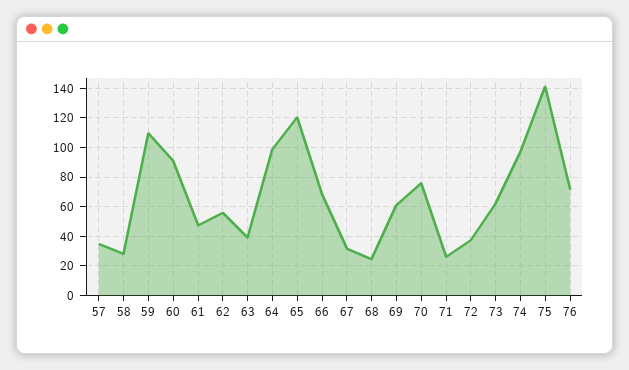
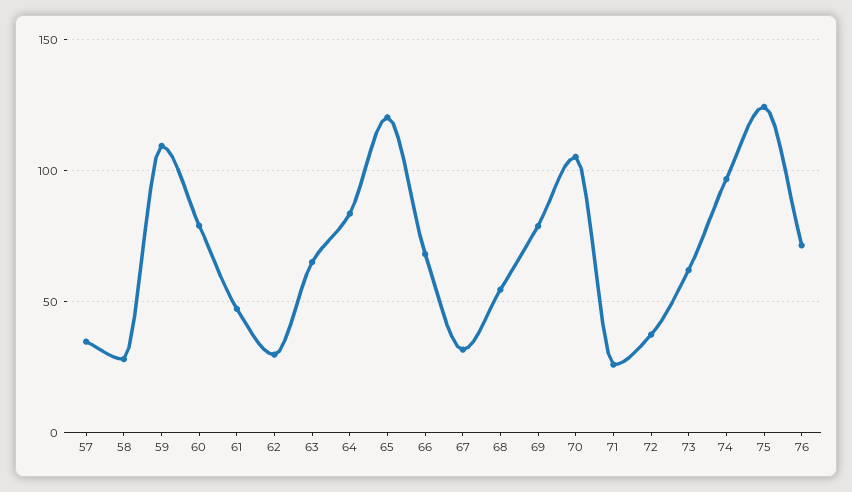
  {
    "57": 35,
    "58": 30,
    "59": 110,
-   "60": 90,
+   "60": 80,
    "61": 45,
-   "62": 55,
+   "62": 30,
-   "63": 40,
+   "63": 65,
-   "64": 100,
+   "64": 85,
    "65": 120,
    "66": 70,
    "67": 30,
-   "68": 25,
+   "68": 55,
-   "69": 60,
+   "69": 80,
-   "70": 75,
+   "70": 105,
    "71": 25,
    "72": 35,
    "73": 60,
    "74": 95,
-   "75": 140,
+   "75": 125,
    "76": 70
  }

